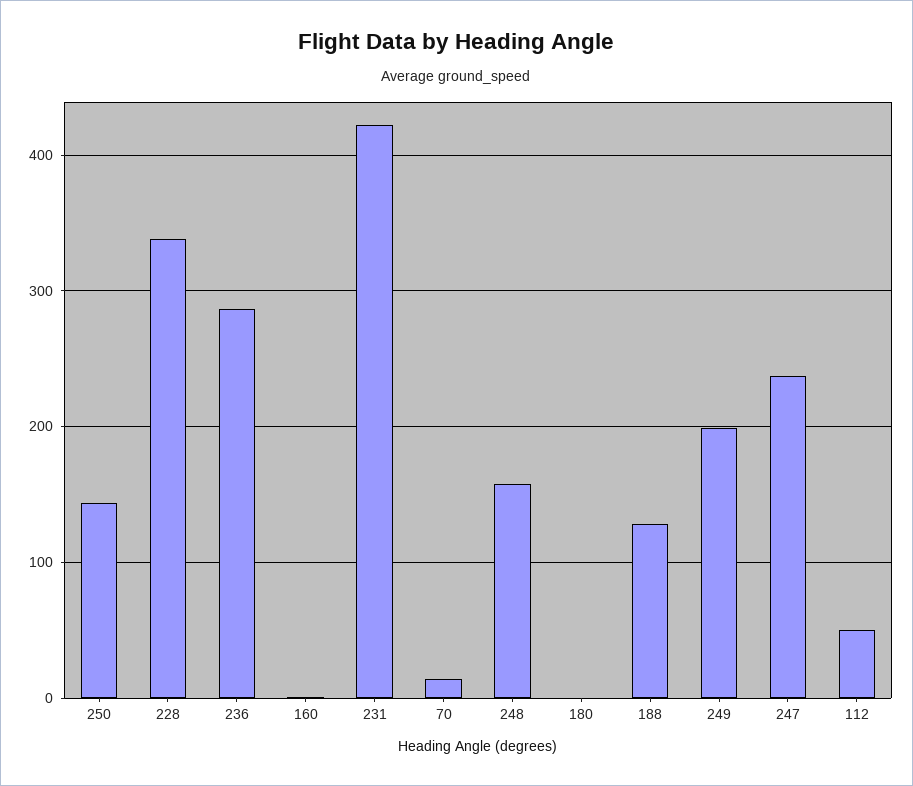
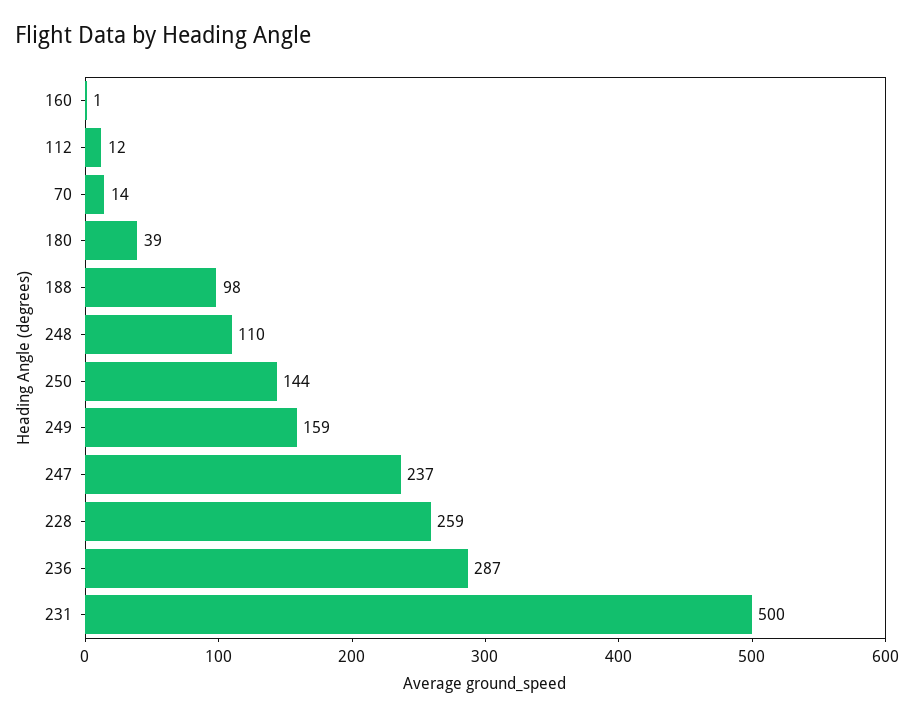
  {
    "250": 144,
-   "228": 340,
+   "228": 259,
    "236": 287,
    "160": 1,
-   "231": 420,
+   "231": 500,
    "70": 14,
-   "248": 160,
+   "248": 110,
-   "180": 0,
+   "180": 39,
-   "188": 130,
+   "188": 98,
-   "249": 200,
+   "249": 159,
    "247": 237,
-   "112": 50
+   "112": 12
  }

